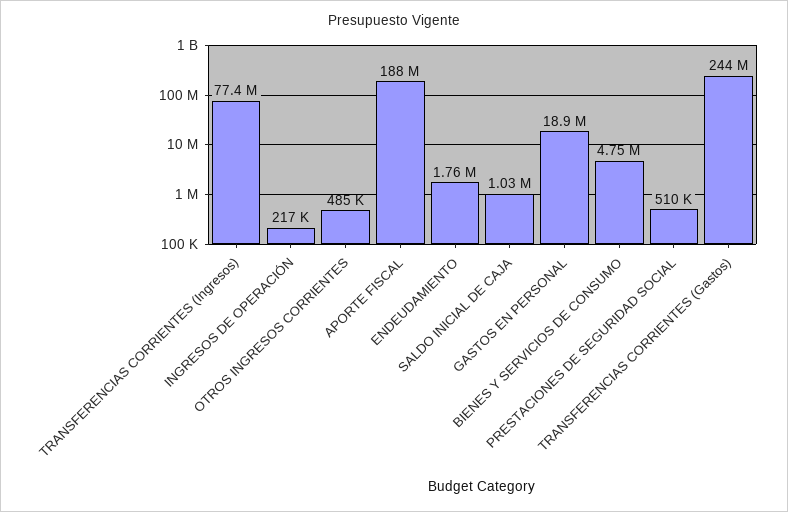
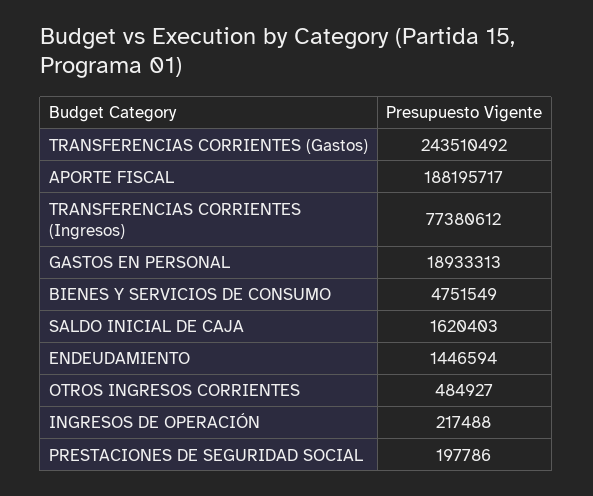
  {
    "TRANSFERENCIAS CORRIENTES (Ingresos)": 77380612,
    "INGRESOS DE OPERACIÓN": 217488,
    "OTROS INGRESOS CORRIENTES": 484927,
    "APORTE FISCAL": 188195717,
-   "ENDEUDAMIENTO": 1760000,
+   "ENDEUDAMIENTO": 1446594,
-   "SALDO INICIAL DE CAJA": 1030000,
+   "SALDO INICIAL DE CAJA": 1620403,
    "GASTOS EN PERSONAL": 18933313,
    "BIENES Y SERVICIOS DE CONSUMO": 4751549,
-   "PRESTACIONES DE SEGURIDAD SOCIAL": 510000,
+   "PRESTACIONES DE SEGURIDAD SOCIAL": 197786,
    "TRANSFERENCIAS CORRIENTES (Gastos)": 243510492
  }

